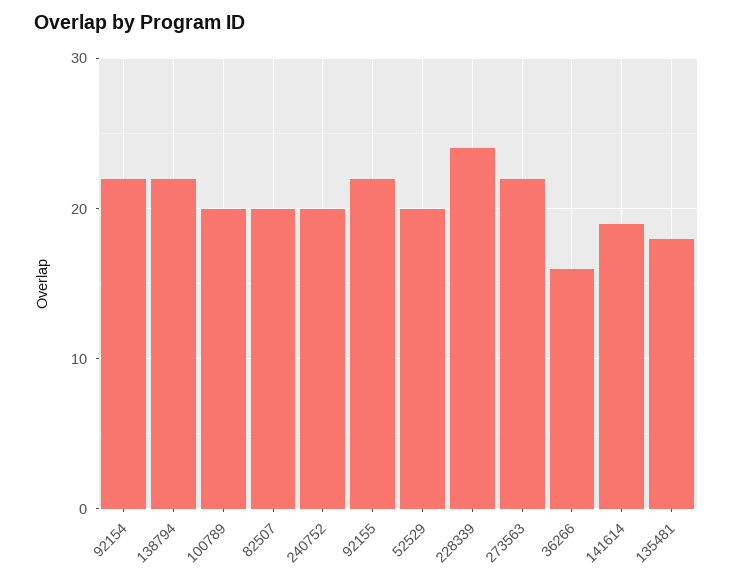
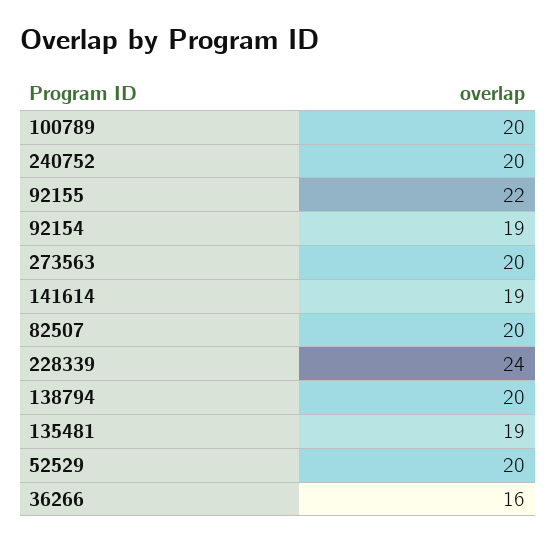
  {
-   "92154": 22,
+   "92154": 19,
-   "138794": 22,
+   "138794": 20,
    "100789": 20,
    "82507": 20,
    "240752": 20,
    "92155": 22,
    "52529": 20,
    "228339": 24,
-   "273563": 22,
+   "273563": 20,
    "36266": 16,
    "141614": 19,
-   "135481": 18
+   "135481": 19
  }

